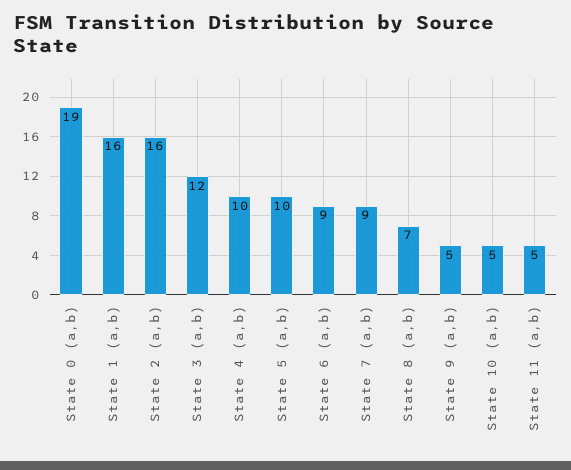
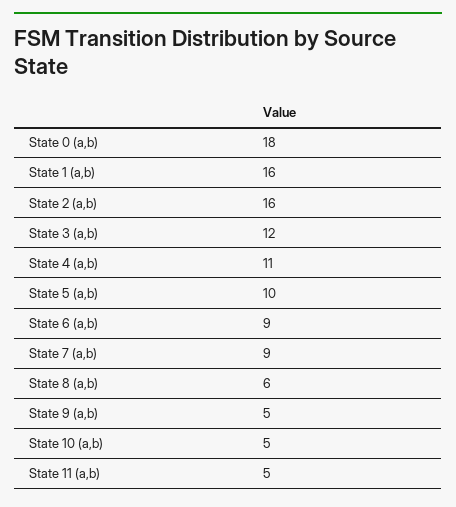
  {
-   "State 0 (a,b)": 19,
+   "State 0 (a,b)": 18,
    "State 1 (a,b)": 16,
    "State 2 (a,b)": 16,
    "State 3 (a,b)": 12,
-   "State 4 (a,b)": 10,
+   "State 4 (a,b)": 11,
    "State 5 (a,b)": 10,
    "State 6 (a,b)": 9,
    "State 7 (a,b)": 9,
-   "State 8 (a,b)": 7,
+   "State 8 (a,b)": 6,
    "State 9 (a,b)": 5,
    "State 10 (a,b)": 5,
    "State 11 (a,b)": 5
  }

